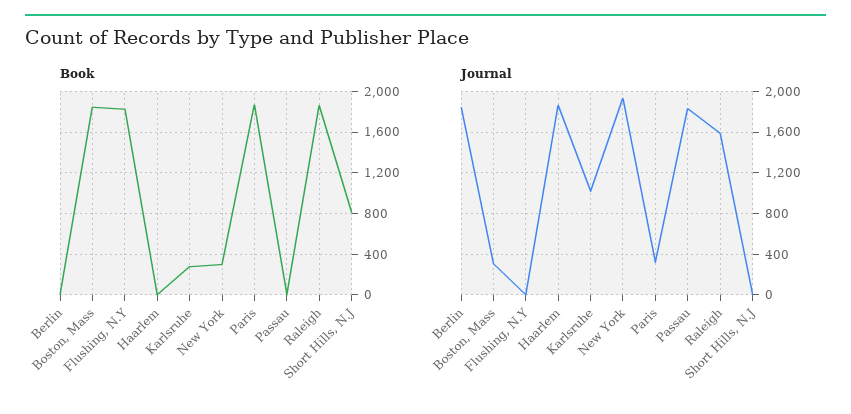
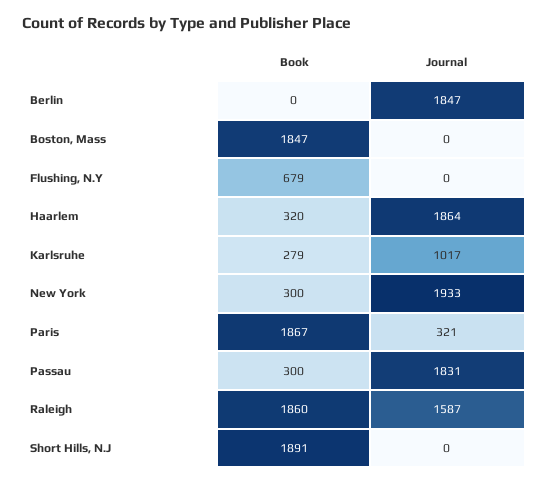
  {
    "Book": {
      "Berlin": 0,
      "Boston, Mass": 1847,
-     "Flushing, N.Y": 1800,
+     "Flushing, N.Y": 679,
-     "Haarlem": 0,
+     "Haarlem": 320,
      "Karlsruhe": 279,
      "New York": 300,
      "Paris": 1867,
-     "Passau": 0,
+     "Passau": 300,
      "Raleigh": 1860,
-     "Short Hills, N.J": 800
+     "Short Hills, N.J": 1891
    },
    "Journal": {
      "Berlin": 1847,
-     "Boston, Mass": 300,
+     "Boston, Mass": 0,
      "Flushing, N.Y": 0,
      "Haarlem": 1864,
      "Karlsruhe": 1017,
      "New York": 1933,
      "Paris": 321,
      "Passau": 1831,
      "Raleigh": 1587,
      "Short Hills, N.J": 0
    }
  }

